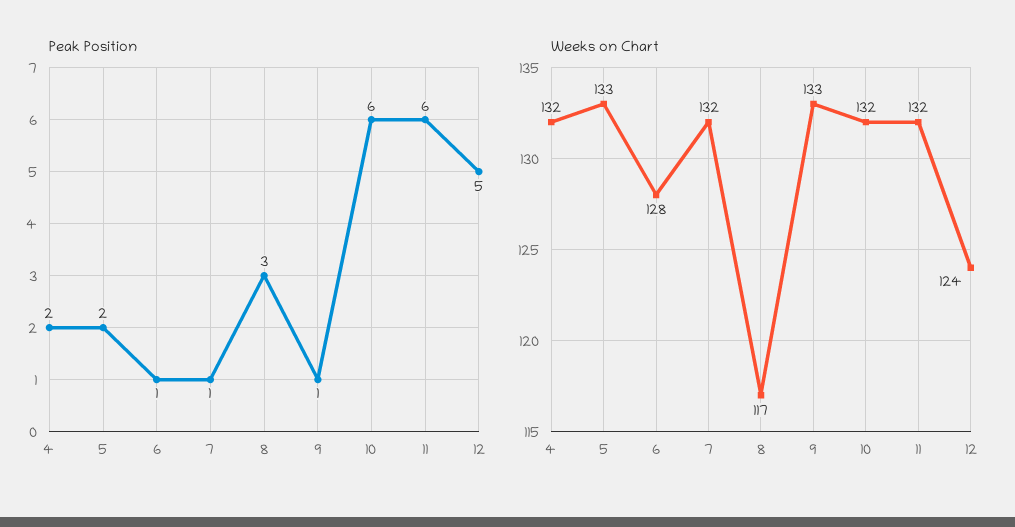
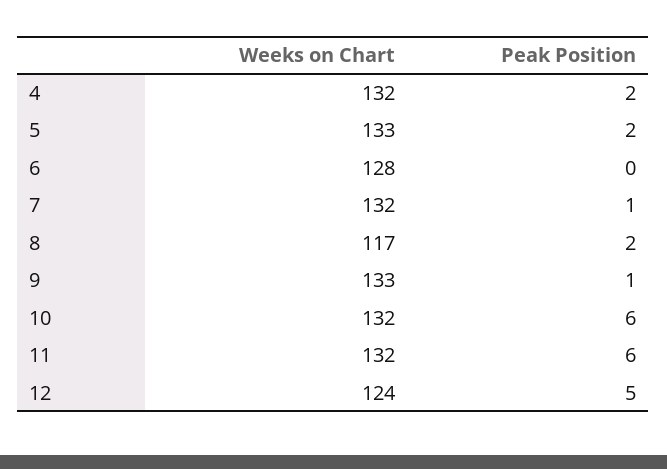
  {
    "Peak Position": {
      "4": 2,
      "5": 2,
-     "6": 1,
+     "6": 0,
      "7": 1,
-     "8": 3,
+     "8": 2,
      "9": 1,
      "10": 6,
      "11": 6,
      "12": 5
    },
    "Weeks on Chart": {
      "4": 132,
      "5": 133,
      "6": 128,
      "7": 132,
      "8": 117,
      "9": 133,
      "10": 132,
      "11": 132,
      "12": 124
    }
  }

